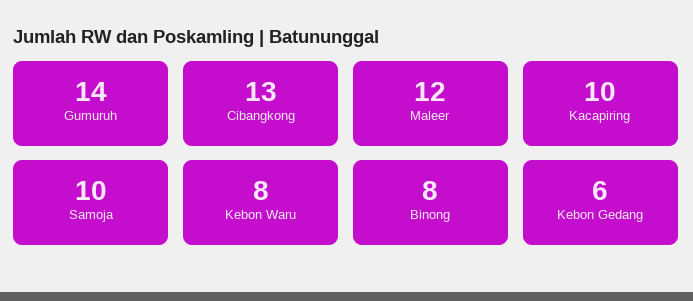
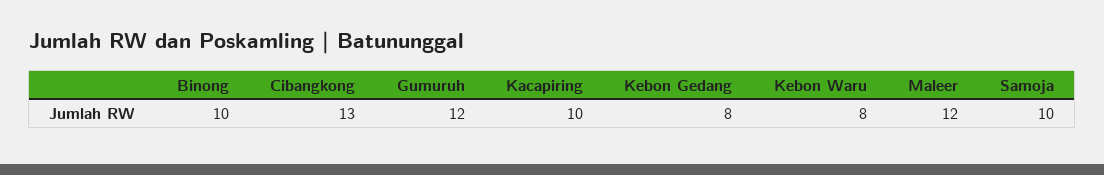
  {
-   "Gumuruh": 14,
+   "Gumuruh": 12,
    "Cibangkong": 13,
    "Maleer": 12,
    "Kacapiring": 10,
    "Samoja": 10,
    "Kebon Waru": 8,
-   "Binong": 8,
+   "Binong": 10,
-   "Kebon Gedang": 6
+   "Kebon Gedang": 8
  }

